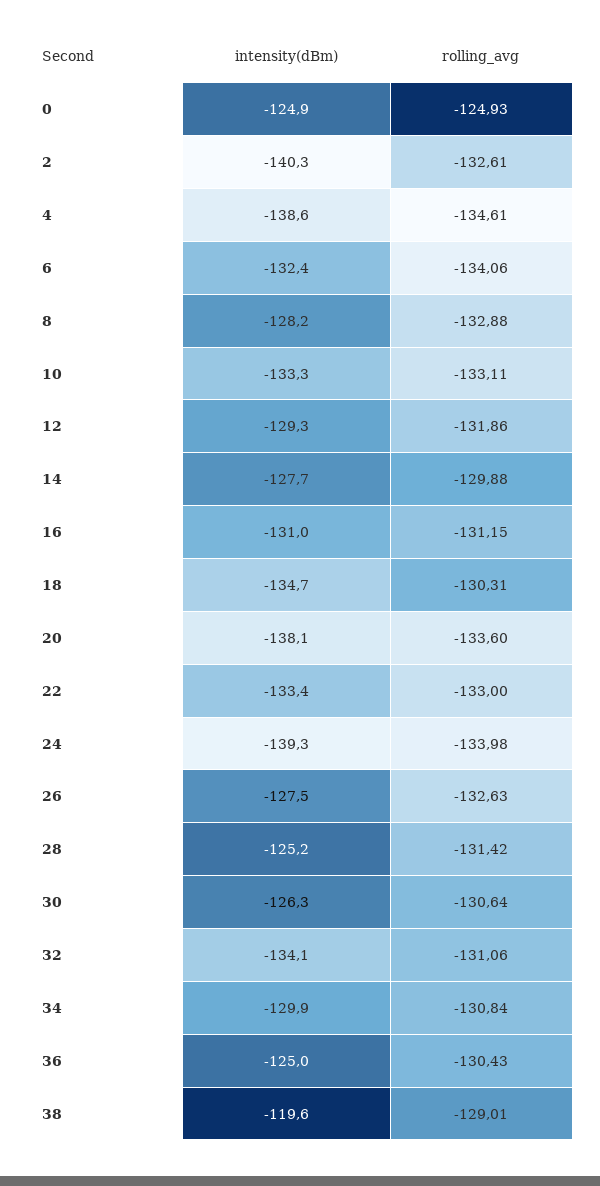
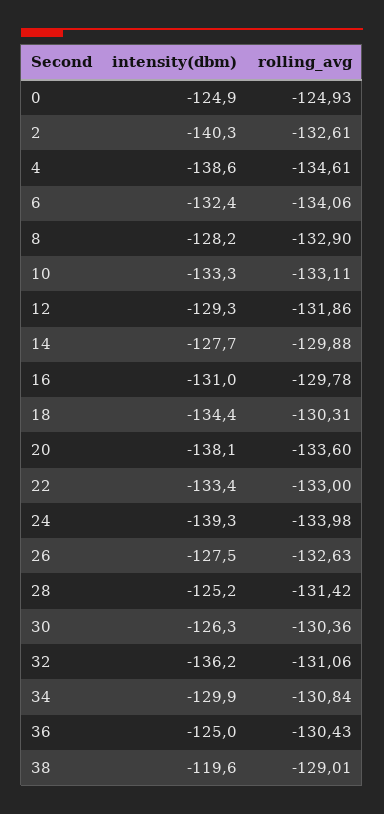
  {
    "intensity(dBm)": {
      "0": -124.9,
      "2": -140.3,
      "4": -138.6,
      "6": -132.4,
      "8": -128.2,
      "10": -133.3,
      "12": -129.3,
      "14": -127.7,
      "16": -131,
-     "18": -134.7,
+     "18": -134.4,
      "20": -138.1,
      "22": -133.4,
      "24": -139.3,
      "26": -127.5,
      "28": -125.2,
      "30": -126.3,
-     "32": -134.1,
+     "32": -136.2,
      "34": -129.9,
      "36": -125,
      "38": -119.6
    },
    "rolling_avg": {
      "0": -124.93,
      "2": -132.61,
      "4": -134.61,
      "6": -134.06,
-     "8": -132.88,
+     "8": -132.9,
      "10": -133.11,
      "12": -131.86,
      "14": -129.88,
-     "16": -131.15,
+     "16": -129.78,
      "18": -130.31,
      "20": -133.6,
      "22": -133,
      "24": -133.98,
      "26": -132.63,
      "28": -131.42,
-     "30": -130.64,
+     "30": -130.36,
      "32": -131.06,
      "34": -130.84,
      "36": -130.43,
      "38": -129.01
    }
  }

